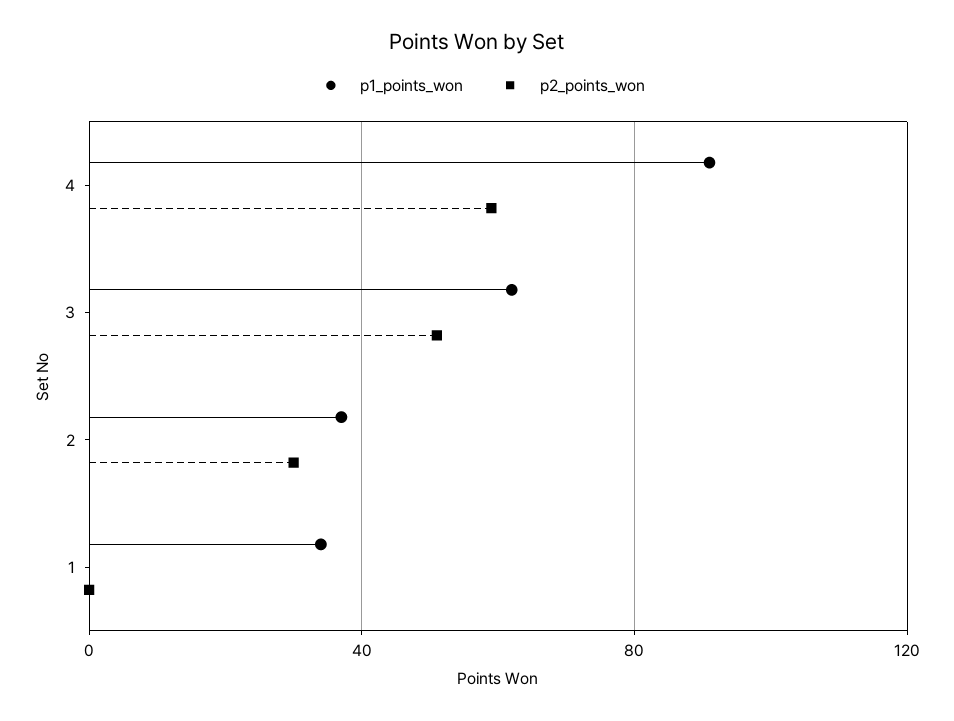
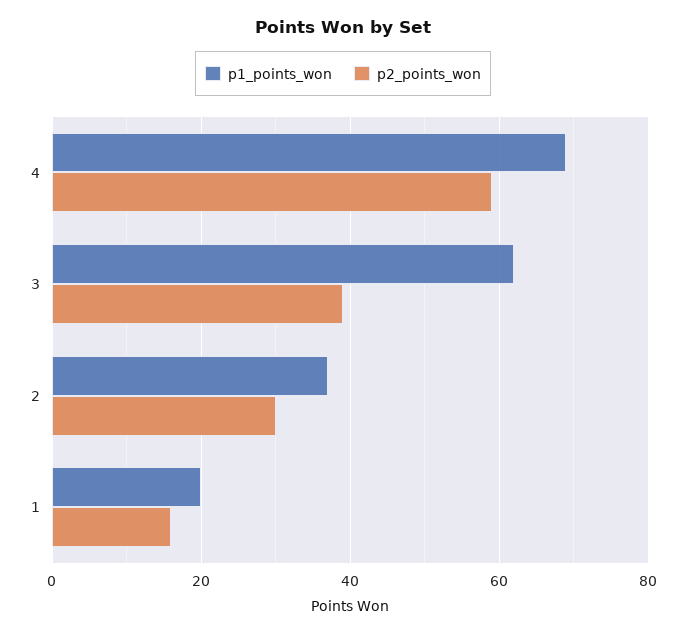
  {
    "p1_points_won": {
-     "4": 90,
+     "4": 70,
      "3": 60,
      "2": 35,
-     "1": 35
+     "1": 20
    },
    "p2_points_won": {
      "4": 60,
-     "3": 50,
+     "3": 40,
      "2": 30,
-     "1": 0
+     "1": 15
    }
  }

